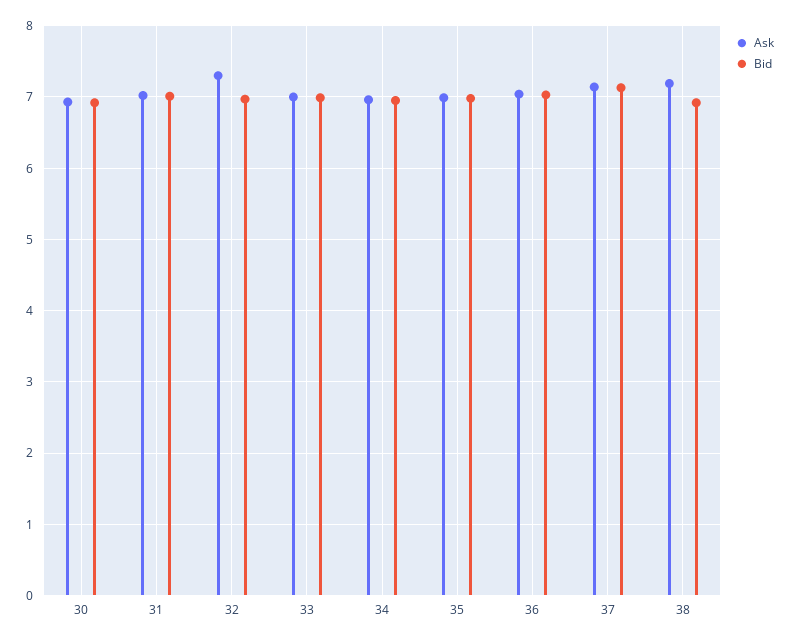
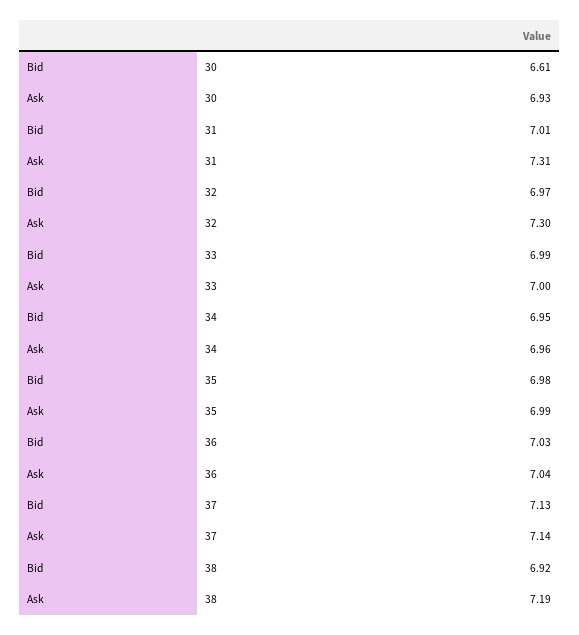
  {
    "Ask": {
      "30": 6.93,
-     "31": 7,
+     "31": 7.31,
      "32": 7.3,
      "33": 7,
      "34": 6.96,
      "35": 6.99,
      "36": 7.04,
      "37": 7.14,
      "38": 7.19
    },
    "Bid": {
-     "30": 6.9,
+     "30": 6.61,
      "31": 7.01,
      "32": 6.97,
      "33": 6.99,
      "34": 6.95,
      "35": 6.98,
      "36": 7.03,
      "37": 7.13,
      "38": 6.92
    }
  }

